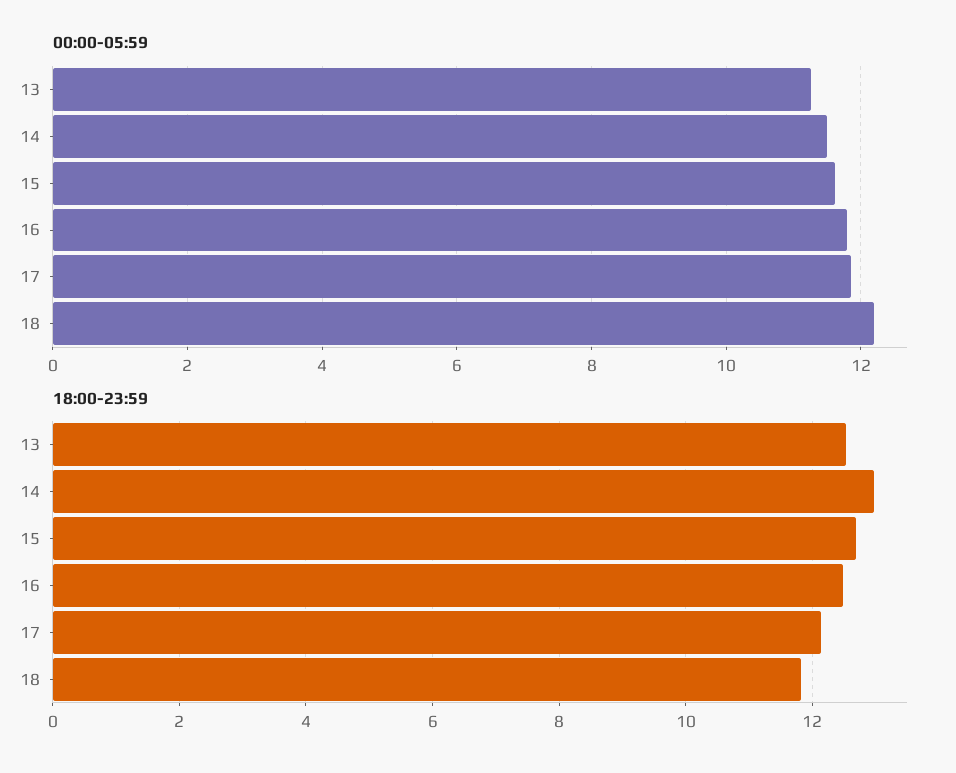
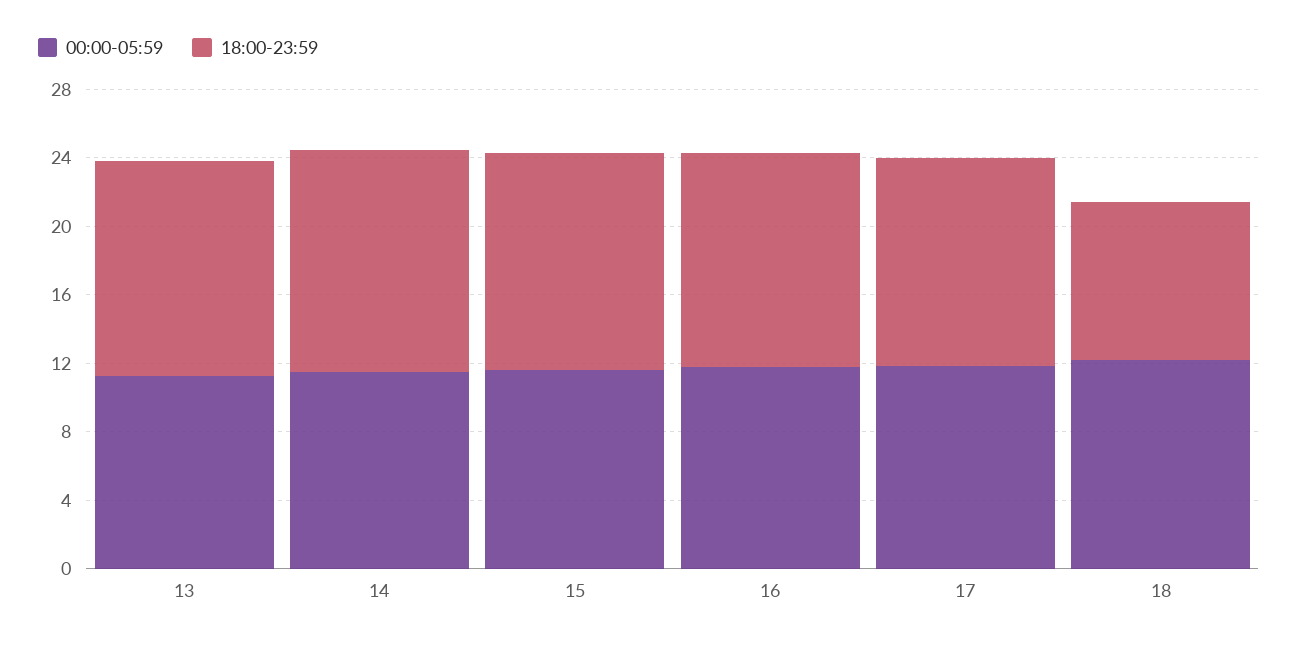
  {
    "00:00-05:59": {
      "13": 11.2,
      "14": 11.6,
      "15": 11.6,
      "16": 11.8,
      "17": 11.8,
      "18": 12.2
    },
    "18:00-23:59": {
      "13": 12.6,
      "14": 13,
      "15": 12.6,
      "16": 12.4,
      "17": 12.2,
-     "18": 11.8
+     "18": 9
    }
  }

